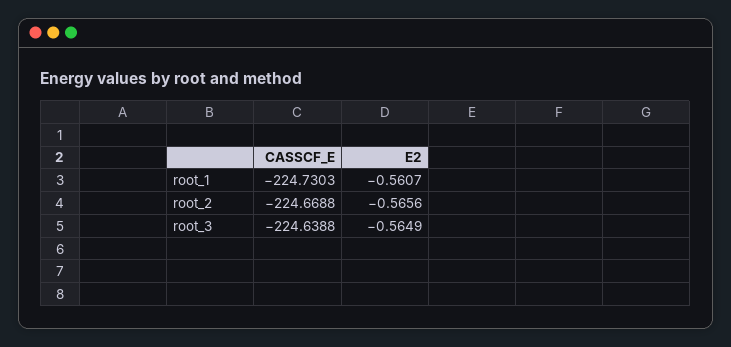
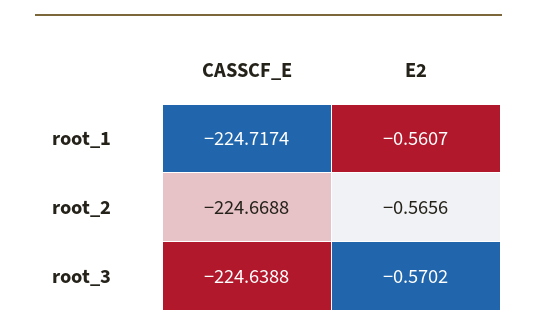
  {
    "CASSCF_E": {
-     "root_1": -224.7303,
+     "root_1": -224.7174,
      "root_2": -224.6688,
      "root_3": -224.6388
    },
    "E2": {
      "root_1": -0.5607,
      "root_2": -0.5656,
-     "root_3": -0.5649
+     "root_3": -0.5702
    }
  }

